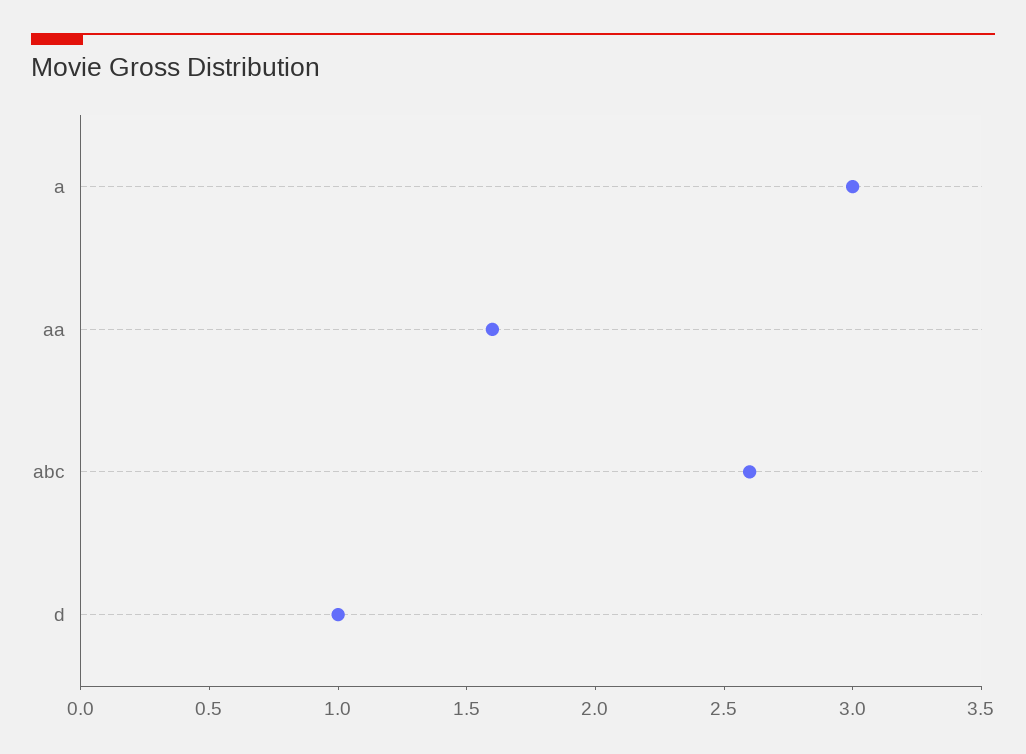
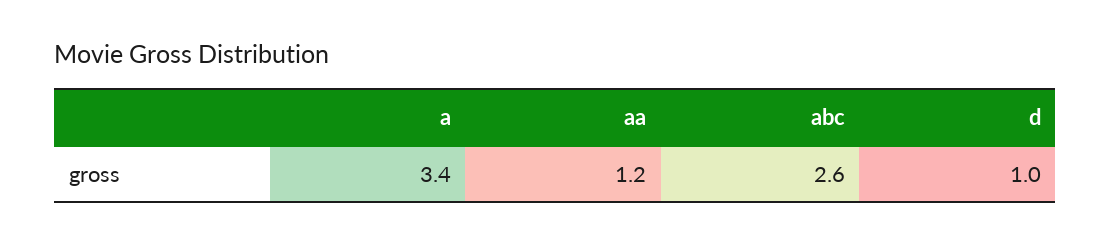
  {
-   "a": 3,
+   "a": 3.4,
-   "aa": 1.6,
+   "aa": 1.2,
    "abc": 2.6,
    "d": 1
  }

